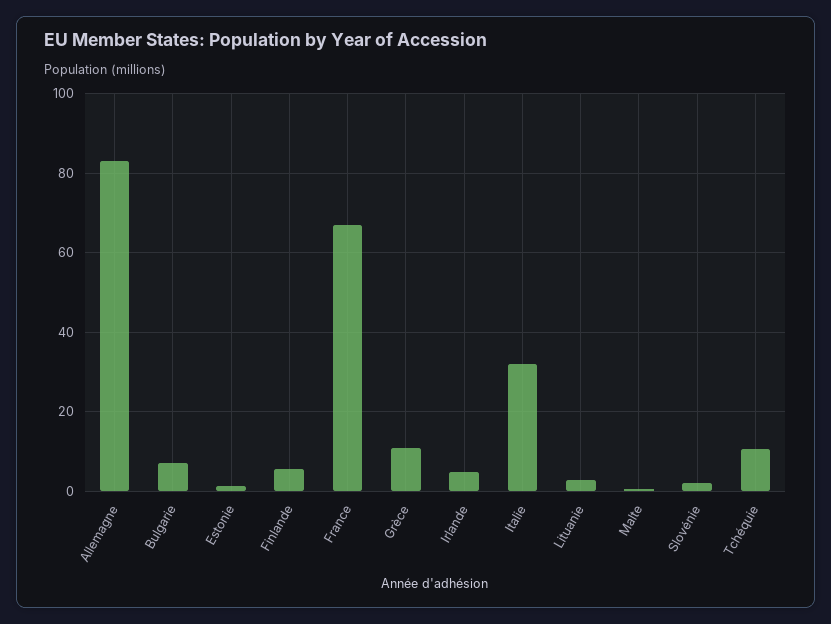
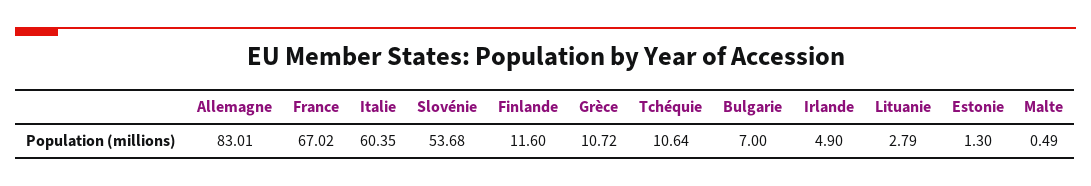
  {
    "Allemagne": 83.01,
    "Bulgarie": 7,
    "Estonie": 1.3,
-   "Finlande": 6,
+   "Finlande": 11.6,
    "France": 67.02,
    "Grèce": 10.72,
    "Irlande": 4.9,
-   "Italie": 32,
+   "Italie": 60.35,
    "Lituanie": 2.79,
    "Malte": 0.49,
-   "Slovénie": 2,
+   "Slovénie": 53.68,
    "Tchéquie": 10.64
  }

